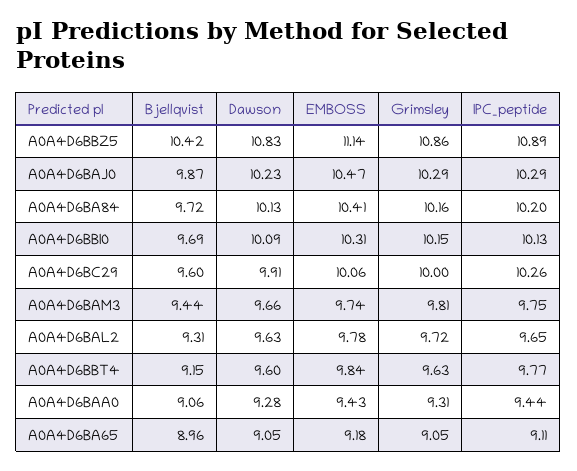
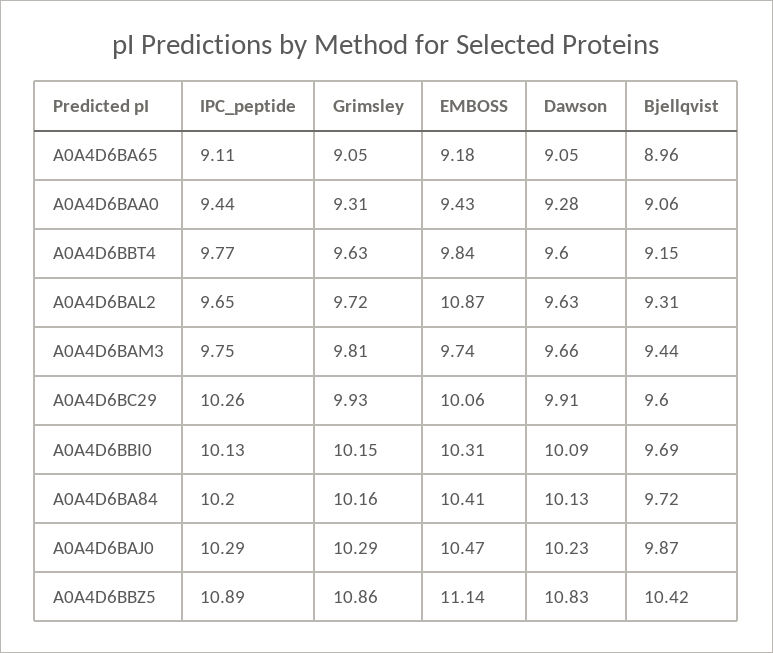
  {
    "Bjellqvist": {
      "A0A4D6BBZ5": 10.42,
      "A0A4D6BAJ0": 9.87,
      "A0A4D6BA84": 9.72,
      "A0A4D6BBI0": 9.69,
      "A0A4D6BC29": 9.6,
      "A0A4D6BAM3": 9.44,
      "A0A4D6BAL2": 9.31,
      "A0A4D6BBT4": 9.15,
      "A0A4D6BAA0": 9.06,
      "A0A4D6BA65": 8.96
    },
    "Dawson": {
      "A0A4D6BBZ5": 10.83,
      "A0A4D6BAJ0": 10.23,
      "A0A4D6BA84": 10.13,
      "A0A4D6BBI0": 10.09,
      "A0A4D6BC29": 9.91,
      "A0A4D6BAM3": 9.66,
      "A0A4D6BAL2": 9.63,
      "A0A4D6BBT4": 9.6,
      "A0A4D6BAA0": 9.28,
      "A0A4D6BA65": 9.05
    },
    "EMBOSS": {
      "A0A4D6BBZ5": 11.14,
      "A0A4D6BAJ0": 10.47,
      "A0A4D6BA84": 10.41,
      "A0A4D6BBI0": 10.31,
      "A0A4D6BC29": 10.06,
      "A0A4D6BAM3": 9.74,
-     "A0A4D6BAL2": 9.78,
+     "A0A4D6BAL2": 10.87,
      "A0A4D6BBT4": 9.84,
      "A0A4D6BAA0": 9.43,
      "A0A4D6BA65": 9.18
    },
    "Grimsley": {
      "A0A4D6BBZ5": 10.86,
      "A0A4D6BAJ0": 10.29,
      "A0A4D6BA84": 10.16,
      "A0A4D6BBI0": 10.15,
-     "A0A4D6BC29": 10,
+     "A0A4D6BC29": 9.93,
      "A0A4D6BAM3": 9.81,
      "A0A4D6BAL2": 9.72,
      "A0A4D6BBT4": 9.63,
      "A0A4D6BAA0": 9.31,
      "A0A4D6BA65": 9.05
    },
    "IPC_peptide": {
      "A0A4D6BBZ5": 10.89,
      "A0A4D6BAJ0": 10.29,
      "A0A4D6BA84": 10.2,
      "A0A4D6BBI0": 10.13,
      "A0A4D6BC29": 10.26,
      "A0A4D6BAM3": 9.75,
      "A0A4D6BAL2": 9.65,
      "A0A4D6BBT4": 9.77,
      "A0A4D6BAA0": 9.44,
      "A0A4D6BA65": 9.11
    }
  }

